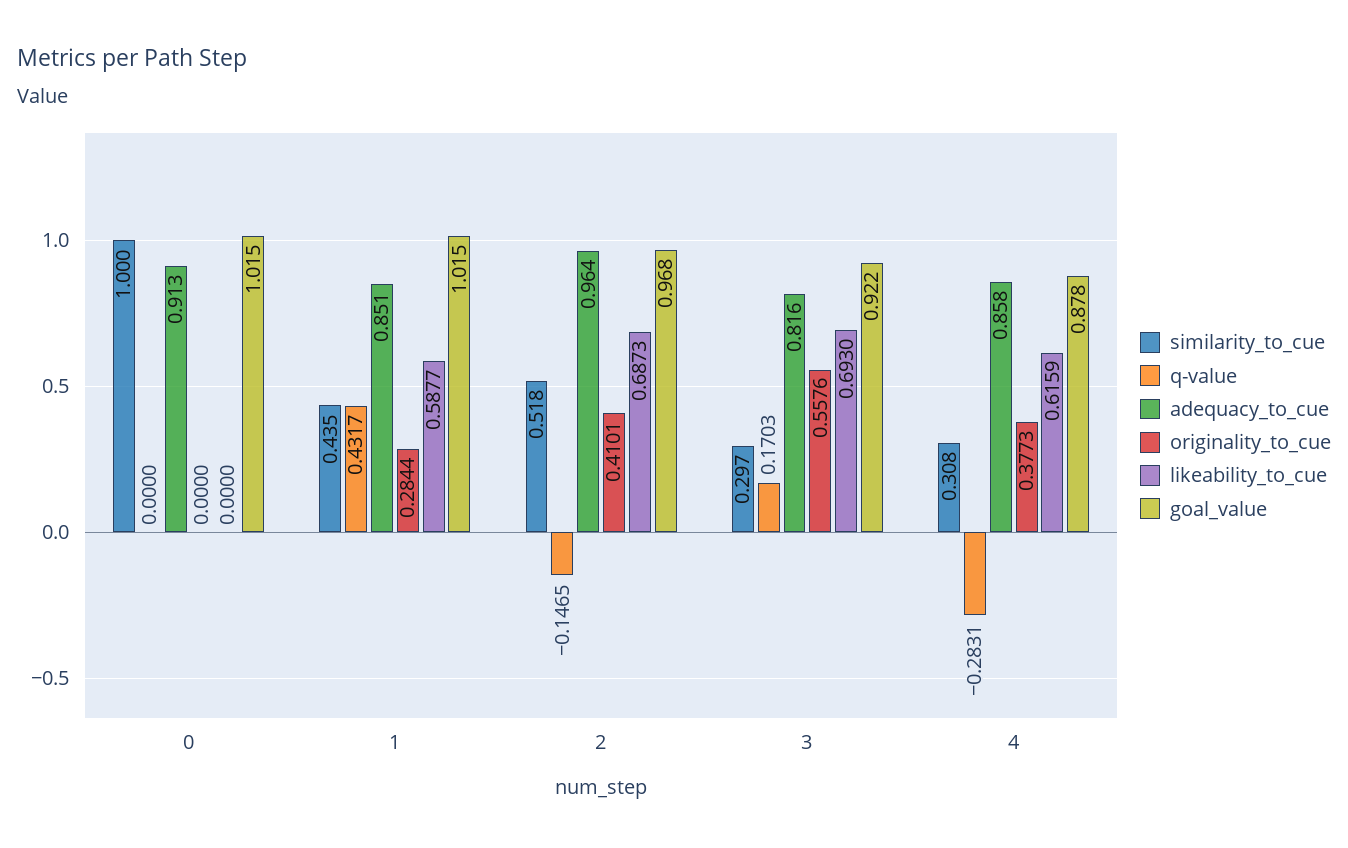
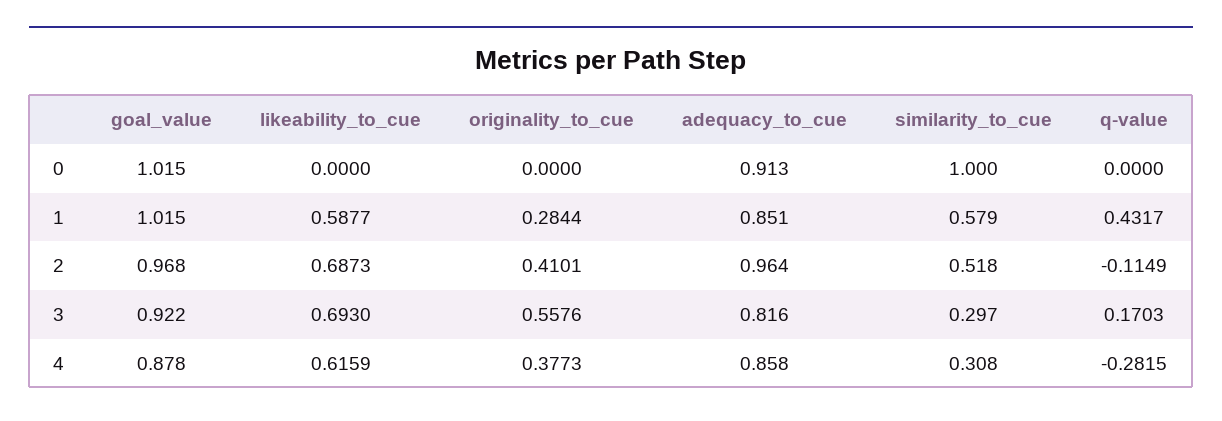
  {
    "similarity_to_cue": {
      "0": 1,
-     "1": 0.435,
+     "1": 0.579,
      "2": 0.518,
      "3": 0.297,
      "4": 0.308
    },
    "q-value": {
      "0": 0,
      "1": 0.4317,
-     "2": -0.1465,
+     "2": -0.1149,
      "3": 0.1703,
-     "4": -0.2831
+     "4": -0.2815
    },
    "adequacy_to_cue": {
      "0": 0.913,
      "1": 0.851,
      "2": 0.964,
      "3": 0.816,
      "4": 0.858
    },
    "originality_to_cue": {
      "0": 0,
      "1": 0.2844,
      "2": 0.4101,
      "3": 0.5576,
      "4": 0.3773
    },
    "likeability_to_cue": {
      "0": 0,
      "1": 0.5877,
      "2": 0.6873,
      "3": 0.693,
      "4": 0.6159
    },
    "goal_value": {
      "0": 1.015,
      "1": 1.015,
      "2": 0.968,
      "3": 0.922,
      "4": 0.878
    }
  }

